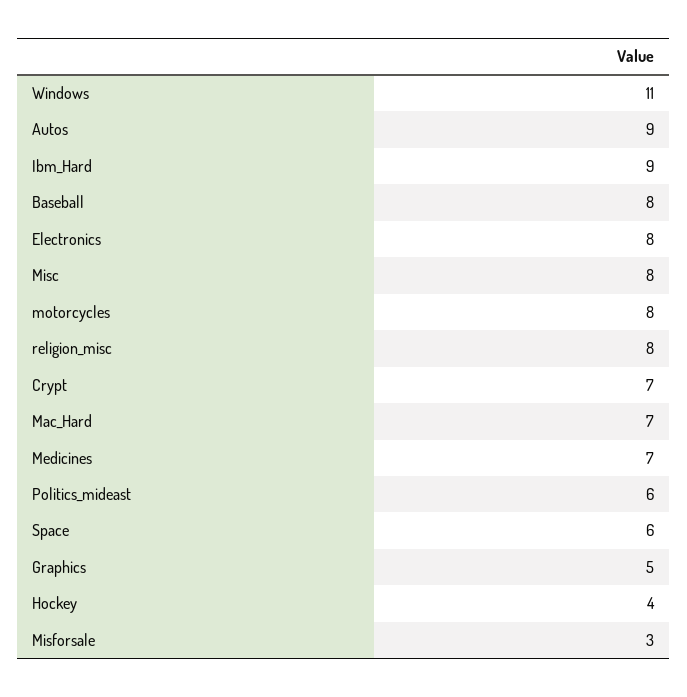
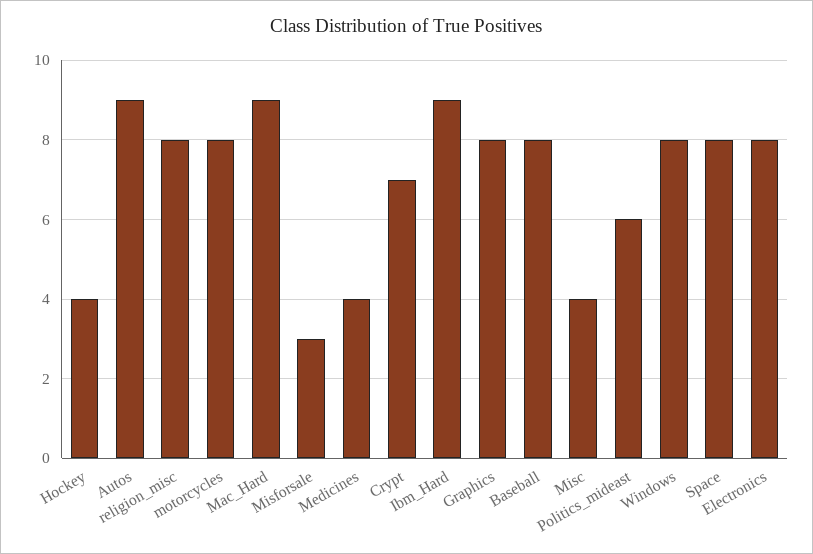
  {
-   "Windows": 11,
+   "Windows": 8,
    "Autos": 9,
    "Ibm_Hard": 9,
    "Baseball": 8,
    "Electronics": 8,
-   "Misc": 8,
+   "Misc": 4,
    "motorcycles": 8,
    "religion_misc": 8,
    "Crypt": 7,
-   "Mac_Hard": 7,
+   "Mac_Hard": 9,
-   "Medicines": 7,
+   "Medicines": 4,
    "Politics_mideast": 6,
-   "Space": 6,
+   "Space": 8,
-   "Graphics": 5,
+   "Graphics": 8,
    "Hockey": 4,
    "Misforsale": 3
  }

